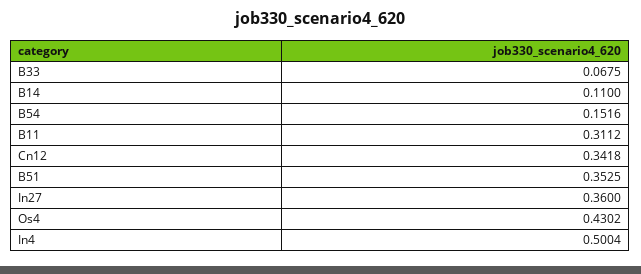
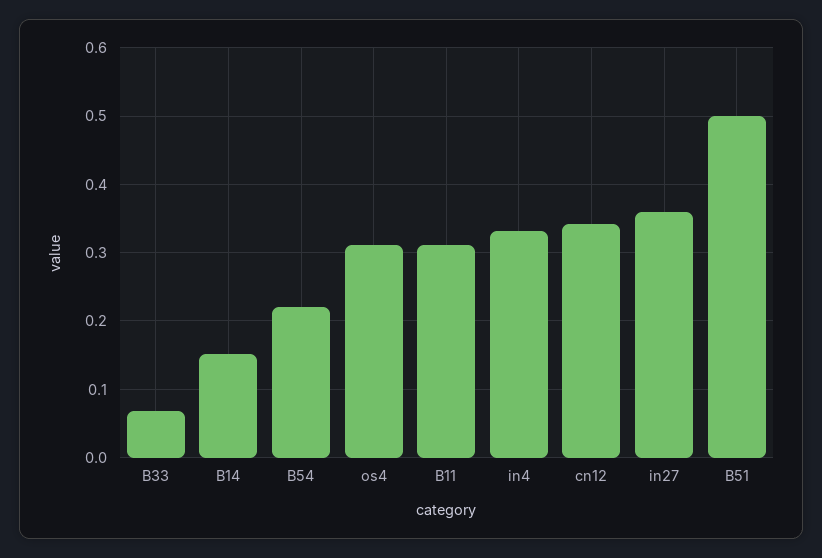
  {
    "B33": 0.0675,
-   "B14": 0.11,
+   "B14": 0.15,
-   "B54": 0.1516,
+   "B54": 0.22,
    "B11": 0.3112,
    "Cn12": 0.3418,
-   "B51": 0.3525,
+   "B51": 0.5,
    "In27": 0.36,
-   "Os4": 0.4302,
+   "Os4": 0.31,
-   "In4": 0.5004
+   "In4": 0.33
  }

